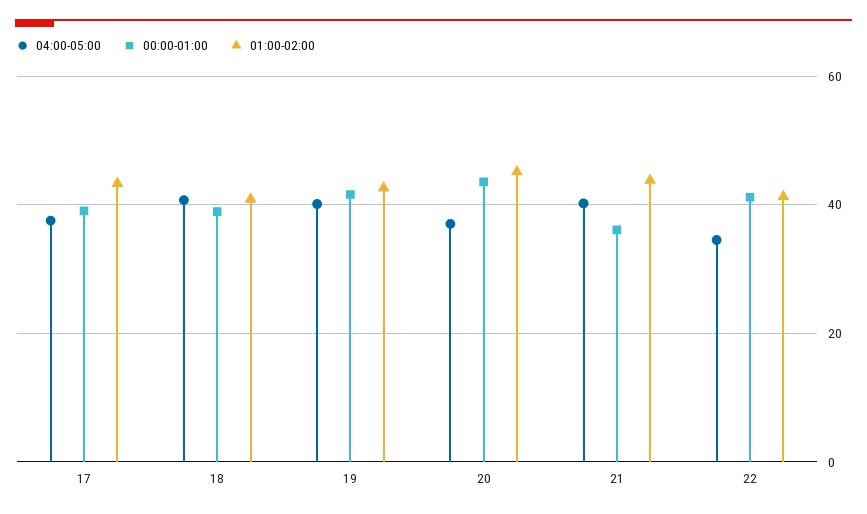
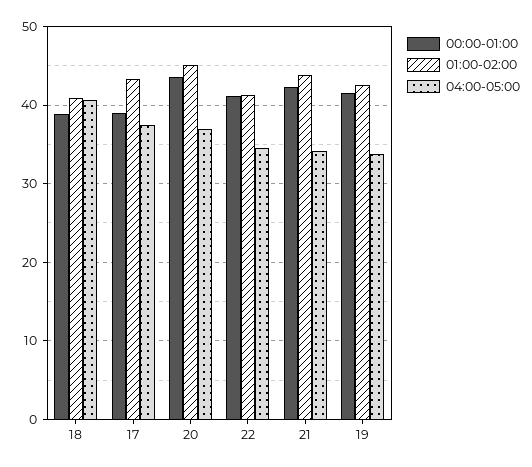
  {
    "04:00-05:00": {
      "17": 38,
      "18": 41,
-     "19": 40,
+     "19": 34,
      "20": 37,
-     "21": 40,
+     "21": 34,
      "22": 35
    },
    "00:00-01:00": {
      "17": 39,
      "18": 39,
      "19": 42,
      "20": 44,
-     "21": 36,
+     "21": 42,
      "22": 41
    },
    "01:00-02:00": {
      "17": 43,
      "18": 41,
      "19": 43,
      "20": 45,
      "21": 44,
      "22": 41
    }
  }

